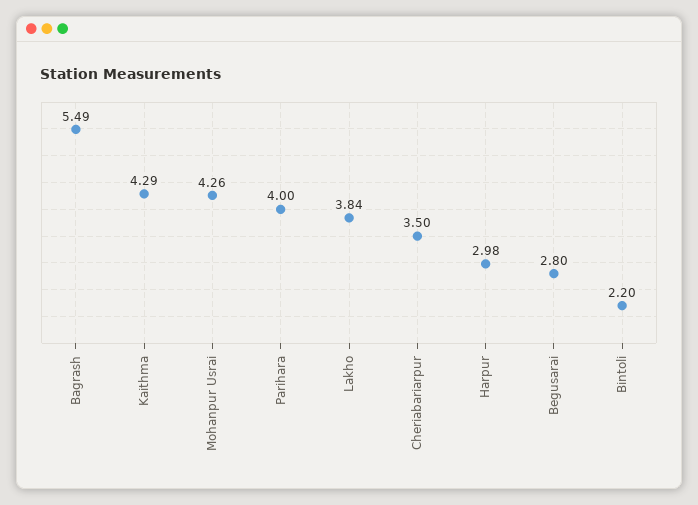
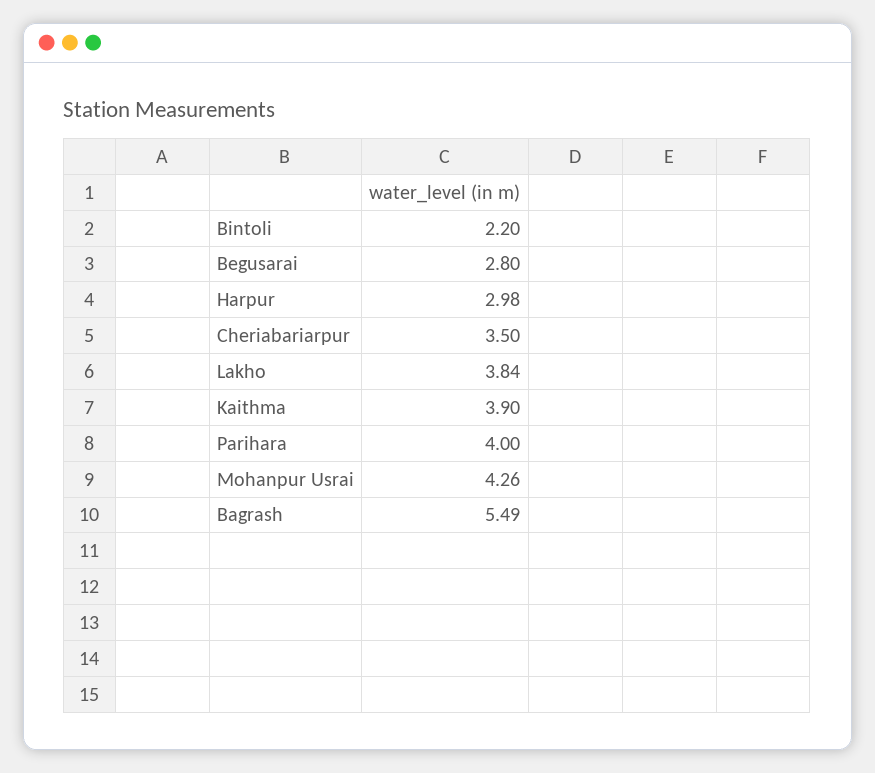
  {
    "Bagrash": 5.49,
-   "Kaithma": 4.29,
+   "Kaithma": 3.9,
    "Mohanpur Usrai": 4.26,
    "Parihara": 4,
    "Lakho": 3.84,
    "Cheriabariarpur": 3.5,
    "Harpur": 2.98,
    "Begusarai": 2.8,
    "Bintoli": 2.2
  }

